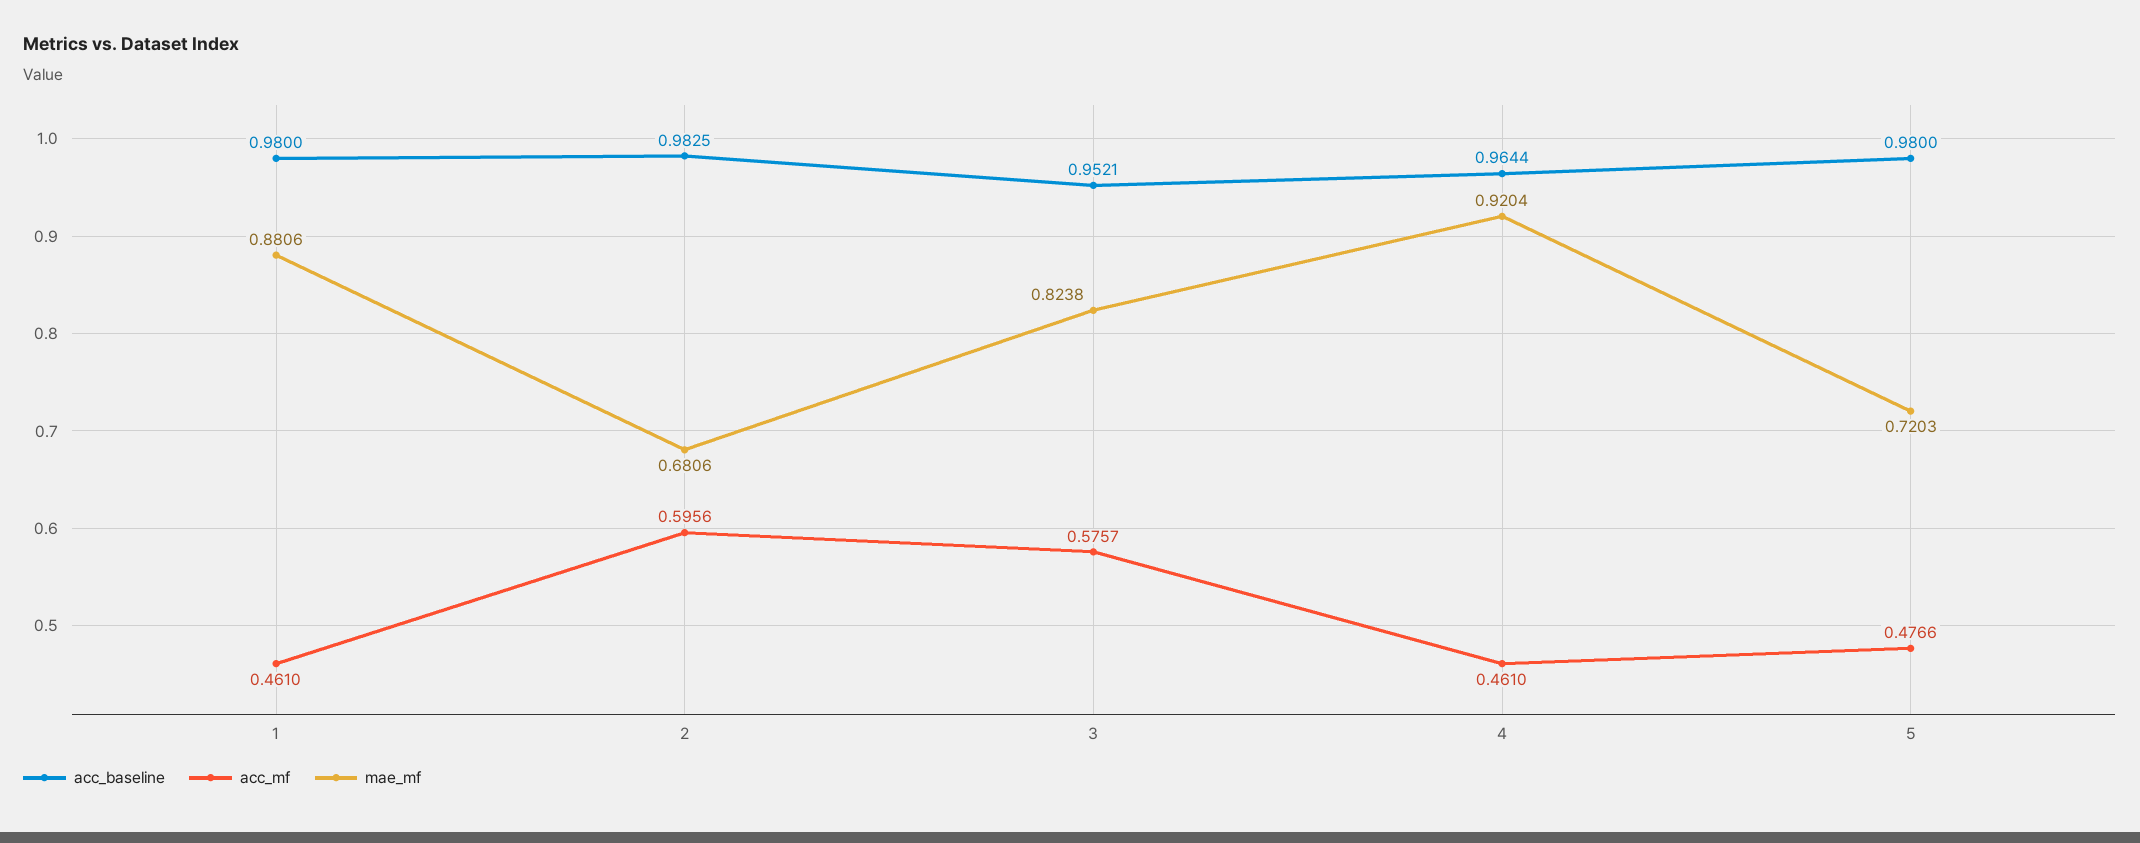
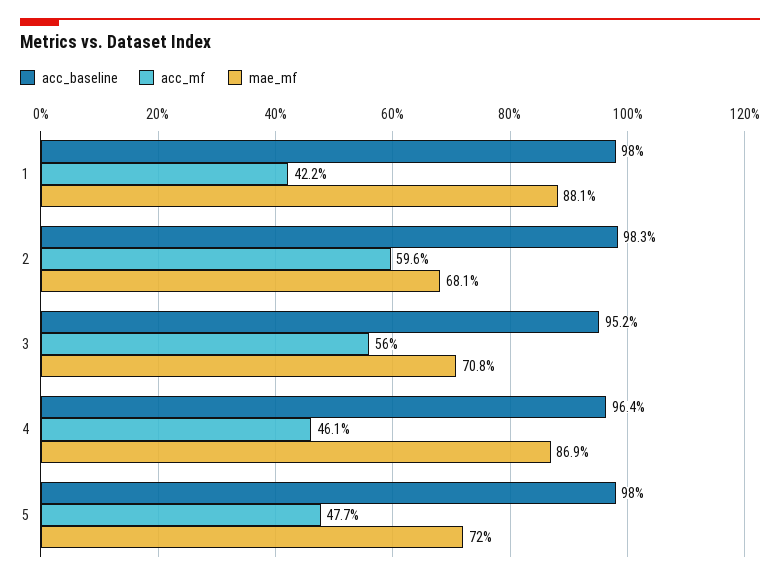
  {
    "acc_baseline": {
      "1": 0.98,
      "2": 0.9825,
      "3": 0.9521,
      "4": 0.9644,
      "5": 0.98
    },
    "acc_mf": {
-     "1": 0.461,
+     "1": 0.422,
      "2": 0.5956,
-     "3": 0.5757,
+     "3": 0.56,
      "4": 0.461,
      "5": 0.4766
    },
    "mae_mf": {
      "1": 0.8806,
      "2": 0.6806,
-     "3": 0.8238,
+     "3": 0.708,
-     "4": 0.9204,
+     "4": 0.869,
      "5": 0.7203
    }
  }

